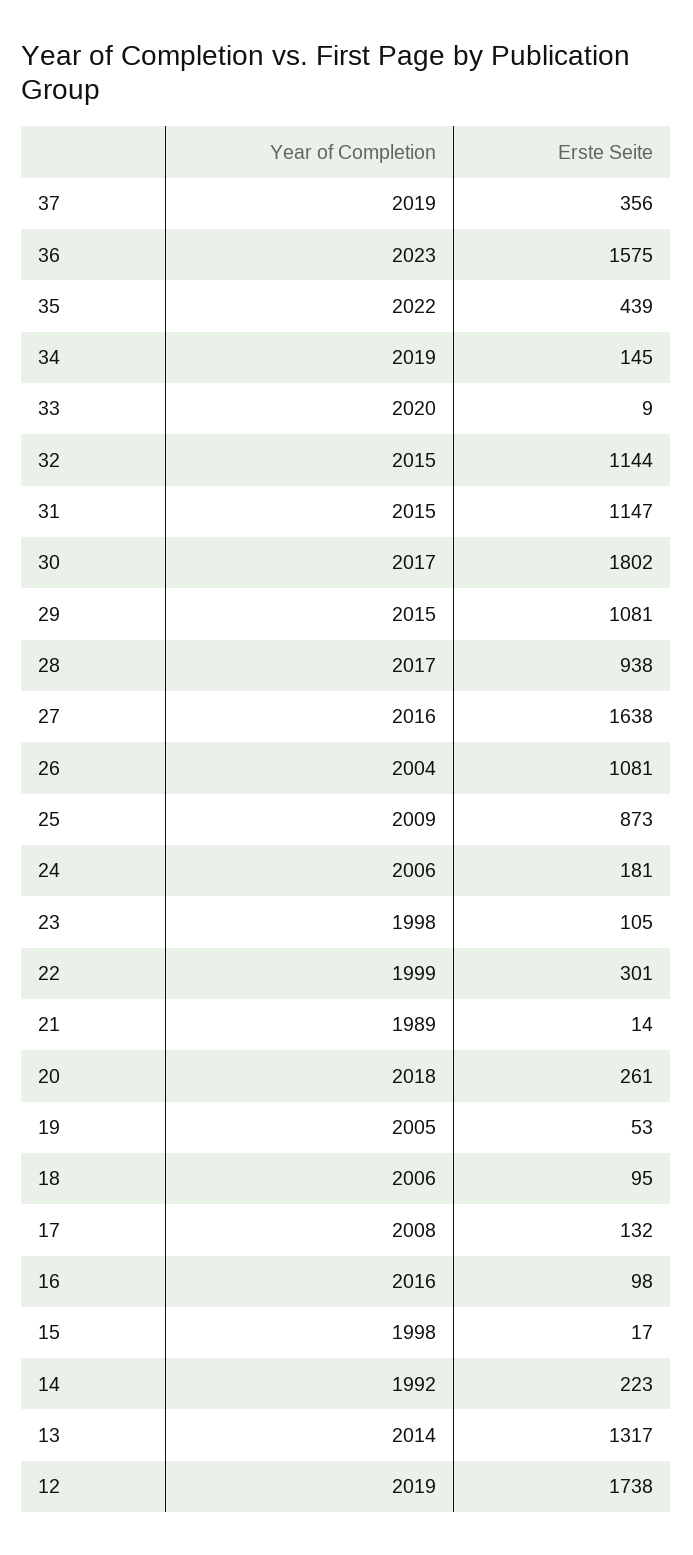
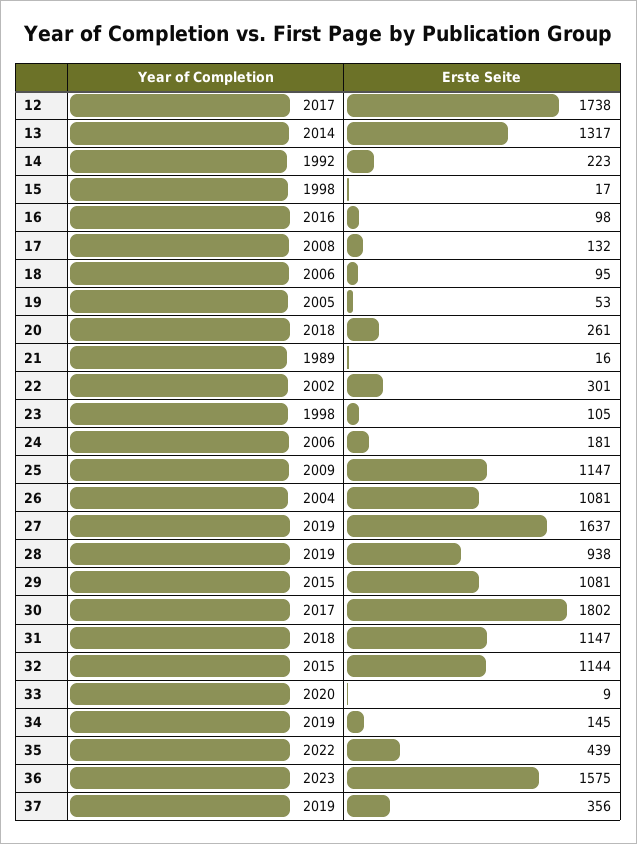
  {
    "Year of Completion": {
      "37": 2019,
      "36": 2023,
      "35": 2022,
      "34": 2019,
      "33": 2020,
      "32": 2015,
-     "31": 2015,
+     "31": 2018,
      "30": 2017,
      "29": 2015,
-     "28": 2017,
+     "28": 2019,
-     "27": 2016,
+     "27": 2019,
      "26": 2004,
      "25": 2009,
      "24": 2006,
      "23": 1998,
-     "22": 1999,
+     "22": 2002,
      "21": 1989,
      "20": 2018,
      "19": 2005,
      "18": 2006,
      "17": 2008,
      "16": 2016,
      "15": 1998,
      "14": 1992,
      "13": 2014,
-     "12": 2019
+     "12": 2017
    },
    "Erste Seite": {
      "37": 356,
      "36": 1575,
      "35": 439,
      "34": 145,
      "33": 9,
      "32": 1144,
      "31": 1147,
      "30": 1802,
      "29": 1081,
      "28": 938,
-     "27": 1638,
+     "27": 1637,
      "26": 1081,
-     "25": 873,
+     "25": 1147,
      "24": 181,
      "23": 105,
      "22": 301,
-     "21": 14,
+     "21": 16,
      "20": 261,
      "19": 53,
      "18": 95,
      "17": 132,
      "16": 98,
      "15": 17,
      "14": 223,
      "13": 1317,
      "12": 1738
    }
  }

